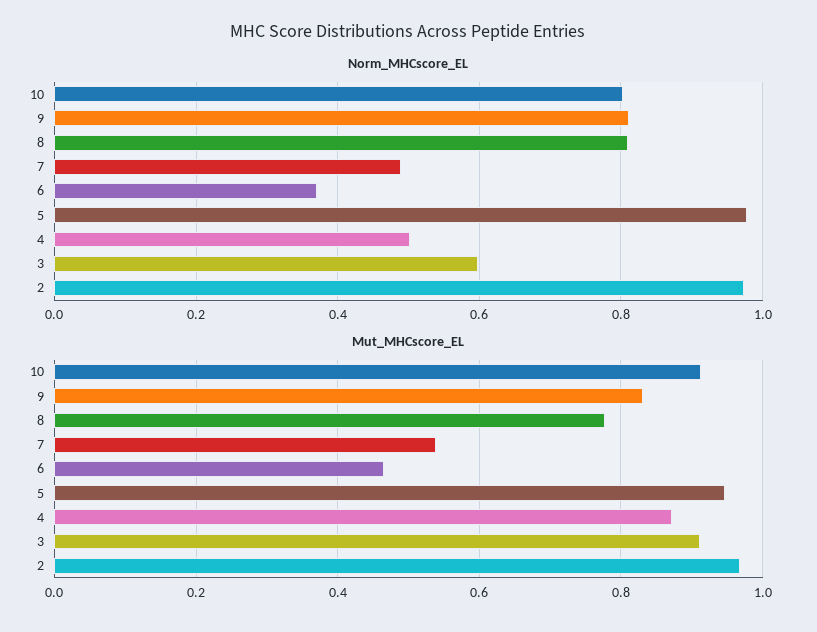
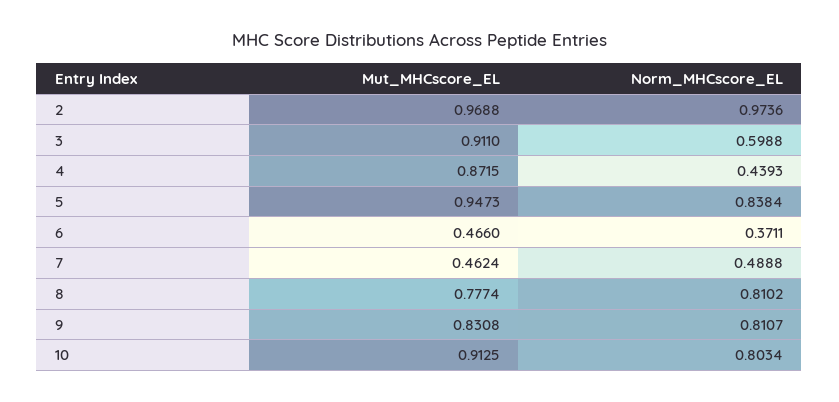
  {
    "Norm_MHCscore_EL": {
      "10": 0.8034,
      "9": 0.8107,
      "8": 0.8102,
      "7": 0.4888,
      "6": 0.3711,
-     "5": 0.98,
+     "5": 0.8384,
-     "4": 0.5,
+     "4": 0.4393,
      "3": 0.5988,
      "2": 0.9736
    },
    "Mut_MHCscore_EL": {
      "10": 0.9125,
      "9": 0.8308,
      "8": 0.7774,
-     "7": 0.54,
+     "7": 0.4624,
      "6": 0.466,
      "5": 0.9473,
      "4": 0.8715,
      "3": 0.911,
      "2": 0.9688
    }
  }

